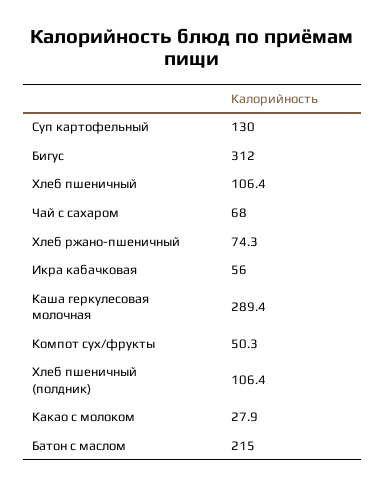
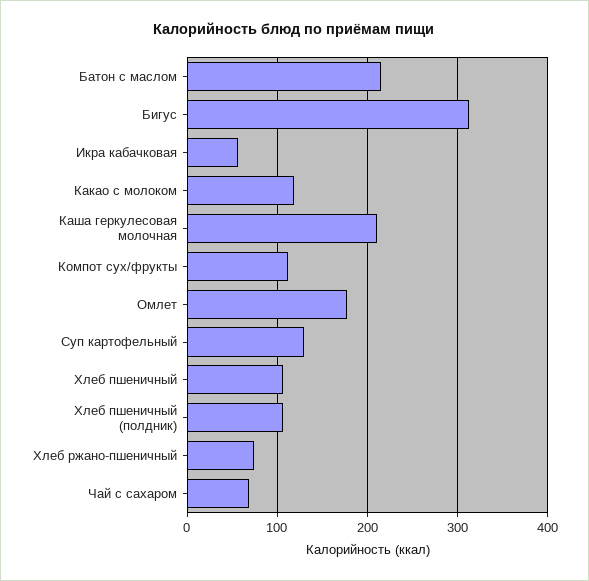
  {
    "Суп картофельный": 130,
    "Бигус": 312,
    "Хлеб пшеничный": 106.4,
    "Чай с сахаром": 68,
    "Хлеб ржано-пшеничный": 74.3,
    "Икра кабачковая": 56,
-   "Каша геркулесовая молочная": 289.4,
+   "Каша геркулесовая молочная": 210,
-   "Компот сух/фрукты": 50.3,
+   "Компот сух/фрукты": 110,
    "Хлеб пшеничный (полдник)": 106.4,
-   "Какао с молоком": 27.9,
+   "Какао с молоком": 120,
-   "Батон с маслом": 215
+   "Батон с маслом": 215,
+   "Омлет": 180
  }

